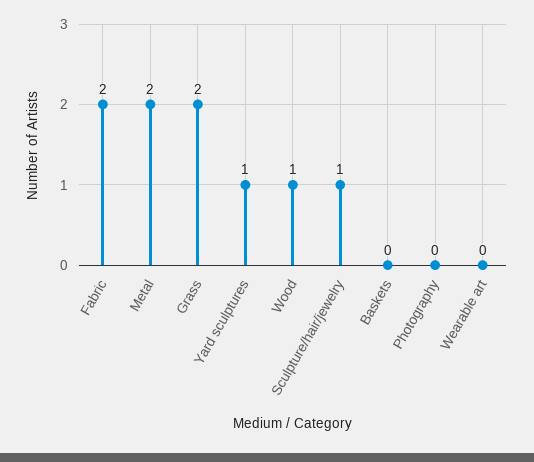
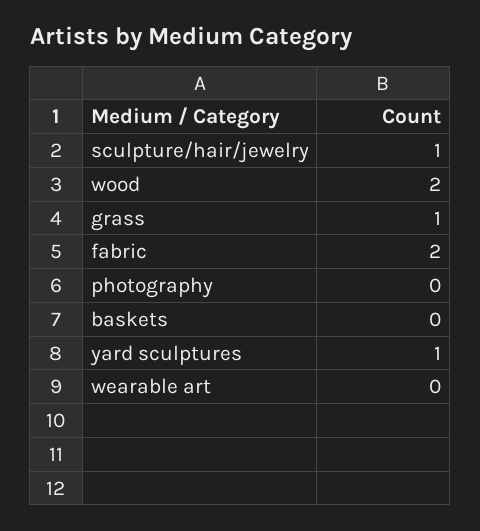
  {
    "Fabric": 2,
-   "Metal": 2,
-   "Grass": 2,
+   "Grass": 1,
    "Yard sculptures": 1,
-   "Wood": 1,
+   "Wood": 2,
    "Sculpture/hair/jewelry": 1,
    "Baskets": 0,
    "Photography": 0,
    "Wearable art": 0
  }

